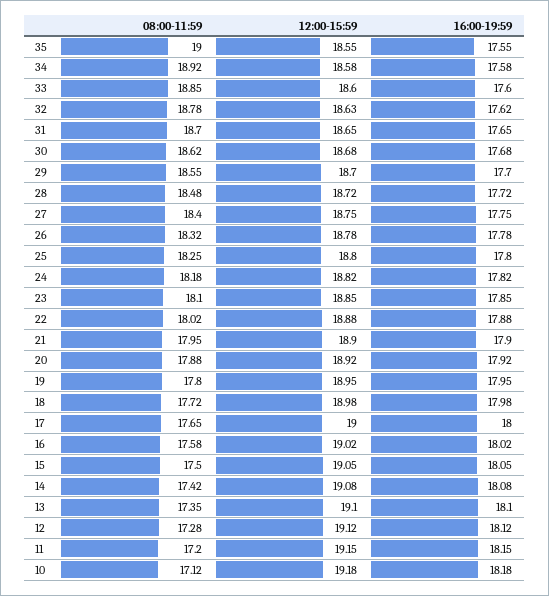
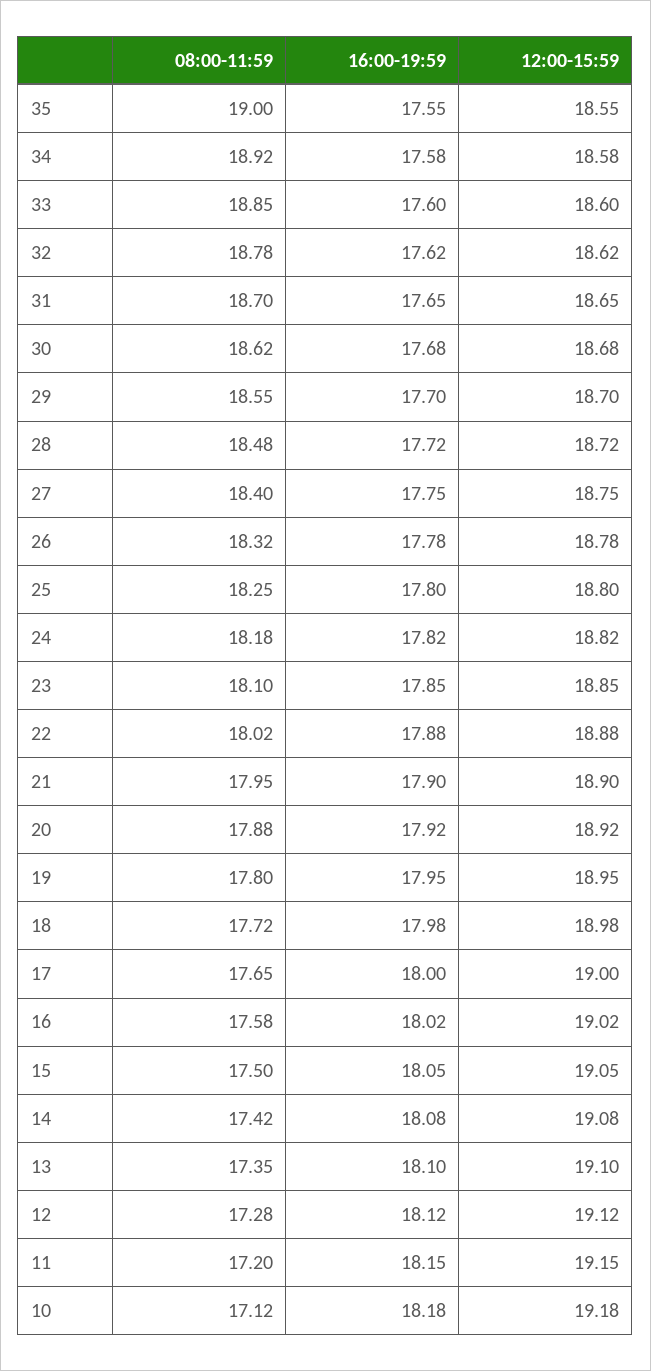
  {
    "08:00-11:59": {
      "35": 19,
      "34": 18.92,
      "33": 18.85,
      "32": 18.78,
      "31": 18.7,
      "30": 18.62,
      "29": 18.55,
      "28": 18.48,
      "27": 18.4,
      "26": 18.32,
      "25": 18.25,
      "24": 18.18,
      "23": 18.1,
      "22": 18.02,
      "21": 17.95,
      "20": 17.88,
      "19": 17.8,
      "18": 17.72,
      "17": 17.65,
      "16": 17.58,
      "15": 17.5,
      "14": 17.42,
      "13": 17.35,
      "12": 17.28,
      "11": 17.2,
      "10": 17.12
    },
    "12:00-15:59": {
      "35": 18.55,
      "34": 18.58,
      "33": 18.6,
-     "32": 18.63,
+     "32": 18.62,
      "31": 18.65,
      "30": 18.68,
      "29": 18.7,
      "28": 18.72,
      "27": 18.75,
      "26": 18.78,
      "25": 18.8,
      "24": 18.82,
      "23": 18.85,
      "22": 18.88,
      "21": 18.9,
      "20": 18.92,
      "19": 18.95,
      "18": 18.98,
      "17": 19,
      "16": 19.02,
      "15": 19.05,
      "14": 19.08,
      "13": 19.1,
      "12": 19.12,
      "11": 19.15,
      "10": 19.18
    },
    "16:00-19:59": {
      "35": 17.55,
      "34": 17.58,
      "33": 17.6,
      "32": 17.62,
      "31": 17.65,
      "30": 17.68,
      "29": 17.7,
      "28": 17.72,
      "27": 17.75,
      "26": 17.78,
      "25": 17.8,
      "24": 17.82,
      "23": 17.85,
      "22": 17.88,
      "21": 17.9,
      "20": 17.92,
      "19": 17.95,
      "18": 17.98,
      "17": 18,
      "16": 18.02,
      "15": 18.05,
      "14": 18.08,
      "13": 18.1,
      "12": 18.12,
      "11": 18.15,
      "10": 18.18
    }
  }

